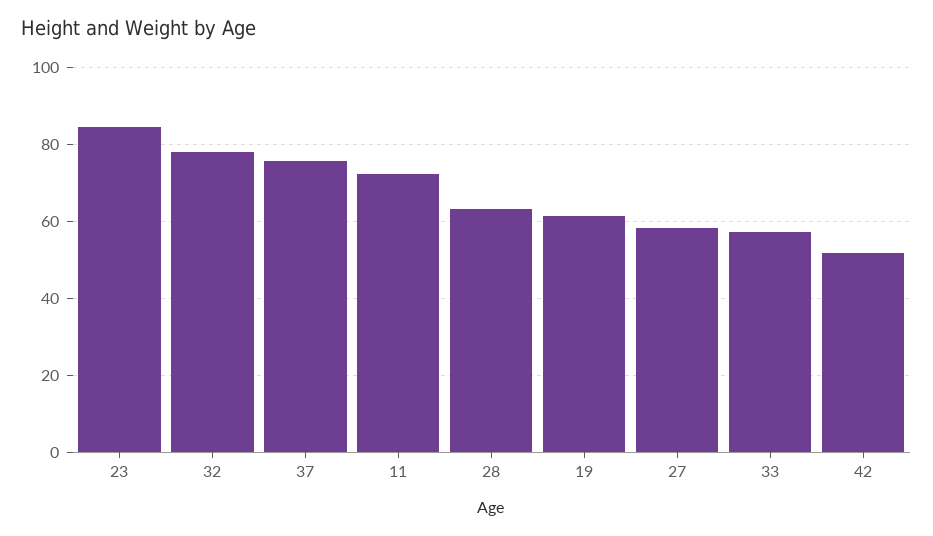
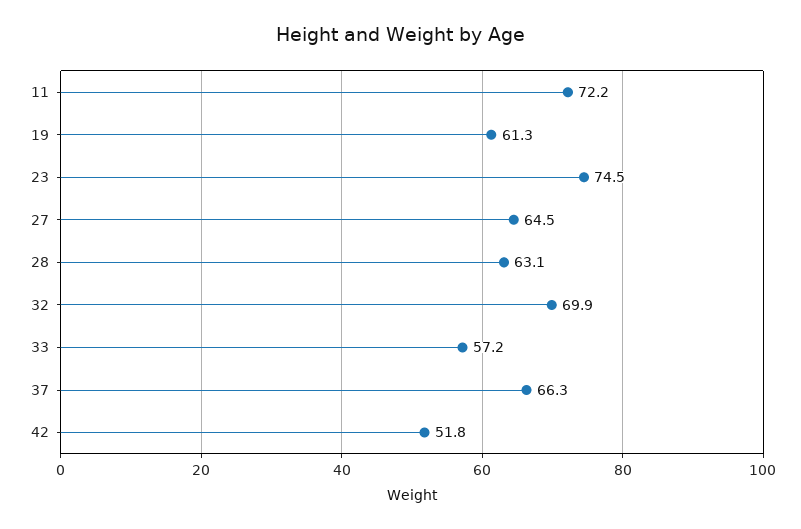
  {
-   "23": 84,
+   "23": 74.5,
-   "32": 78,
+   "32": 69.9,
-   "37": 76,
+   "37": 66.3,
    "11": 72.2,
    "28": 63.1,
    "19": 61.3,
-   "27": 58,
+   "27": 64.5,
    "33": 57.2,
    "42": 51.8
  }

